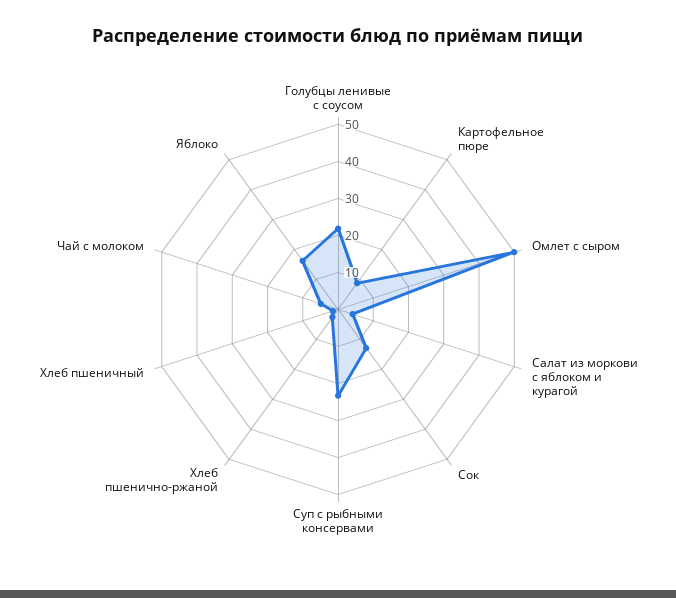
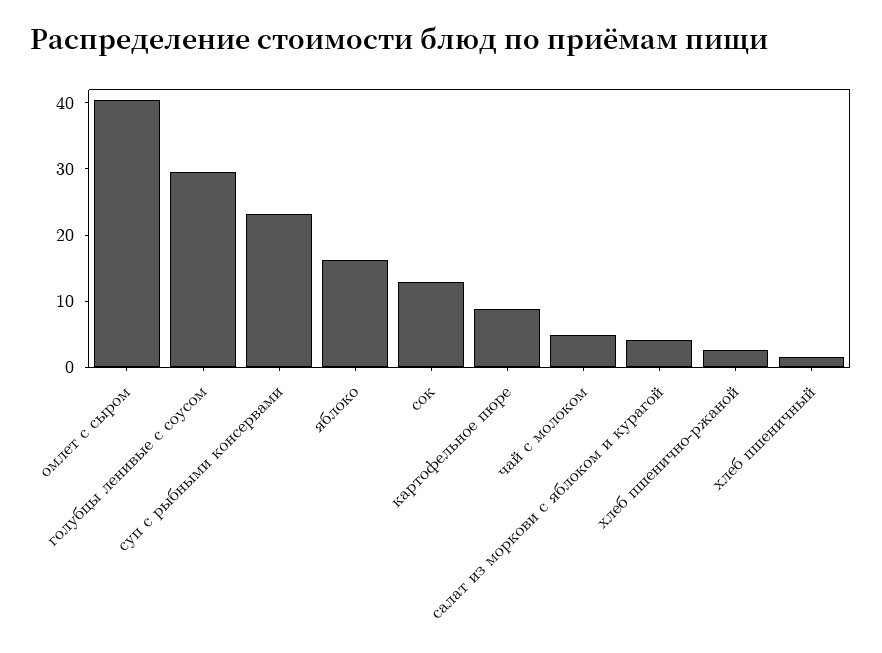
  {
-   "Голубцы ленивые с соусом": 22.5,
+   "Голубцы ленивые с соусом": 30,
    "Картофельное пюре": 8,
-   "Омлет с сыром": 50,
+   "Омлет с сыром": 40,
    "Салат из моркови с яблоком и курагой": 4,
    "Сок": 12,
    "Суп с рыбными консервами": 24,
    "Хлеб пшенично-ржаной": 2,
    "Хлеб пшеничный": 2,
    "Чай с молоком": 4,
    "Яблоко": 16
  }

